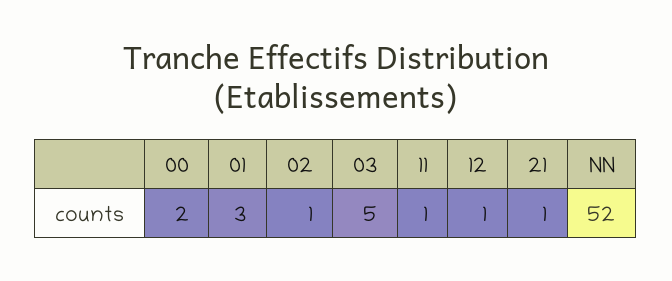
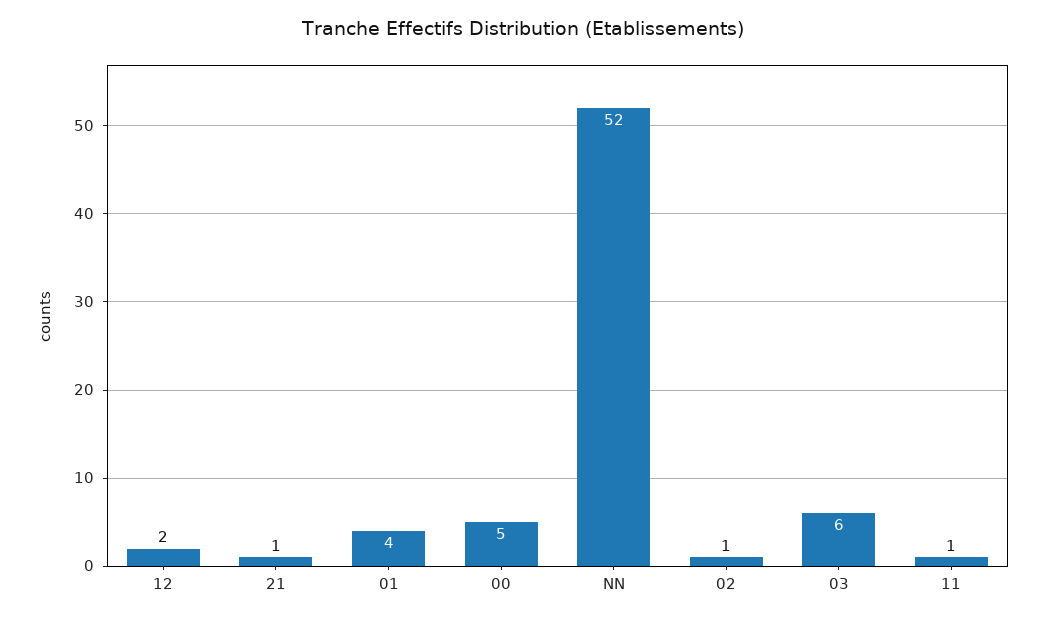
  {
-   "00": 2,
+   "00": 5,
-   "01": 3,
+   "01": 4,
    "02": 1,
-   "03": 5,
+   "03": 6,
    "11": 1,
-   "12": 1,
+   "12": 2,
    "21": 1,
    "NN": 52
  }

